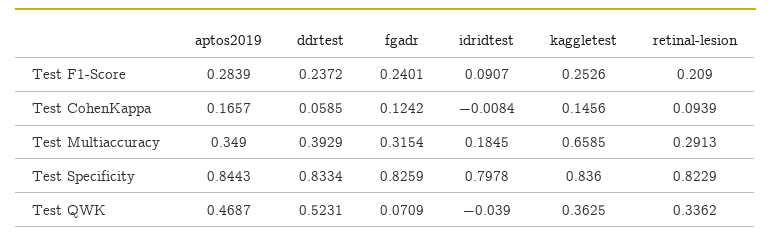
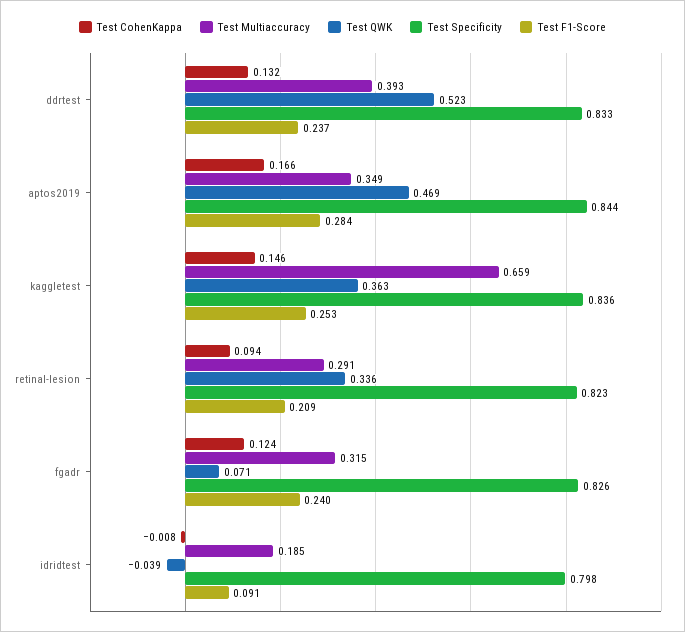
  {
    "Test F1-Score": {
      "aptos2019": 0.2839,
      "ddrtest": 0.2372,
      "fgadr": 0.2401,
      "idridtest": 0.0907,
      "kaggletest": 0.2526,
      "retinal-lesion": 0.209
    },
    "Test CohenKappa": {
      "aptos2019": 0.1657,
-     "ddrtest": 0.0585,
+     "ddrtest": 0.132,
      "fgadr": 0.1242,
      "idridtest": -0.0084,
      "kaggletest": 0.1456,
      "retinal-lesion": 0.0939
    },
    "Test Multiaccuracy": {
      "aptos2019": 0.349,
      "ddrtest": 0.3929,
      "fgadr": 0.3154,
      "idridtest": 0.1845,
      "kaggletest": 0.6585,
      "retinal-lesion": 0.2913
    },
    "Test Specificity": {
      "aptos2019": 0.8443,
      "ddrtest": 0.8334,
      "fgadr": 0.8259,
      "idridtest": 0.7978,
      "kaggletest": 0.836,
      "retinal-lesion": 0.8229
    },
    "Test QWK": {
      "aptos2019": 0.4687,
      "ddrtest": 0.5231,
      "fgadr": 0.0709,
      "idridtest": -0.039,
      "kaggletest": 0.3625,
      "retinal-lesion": 0.3362
    }
  }

